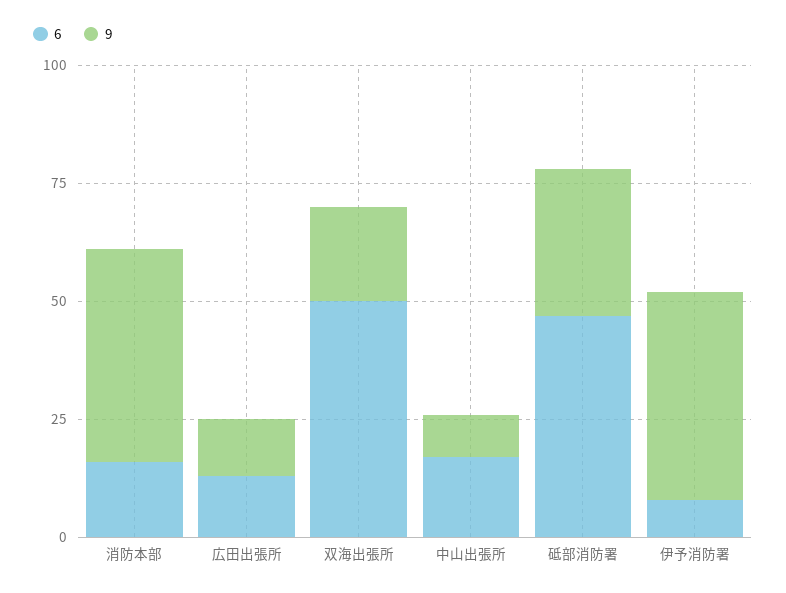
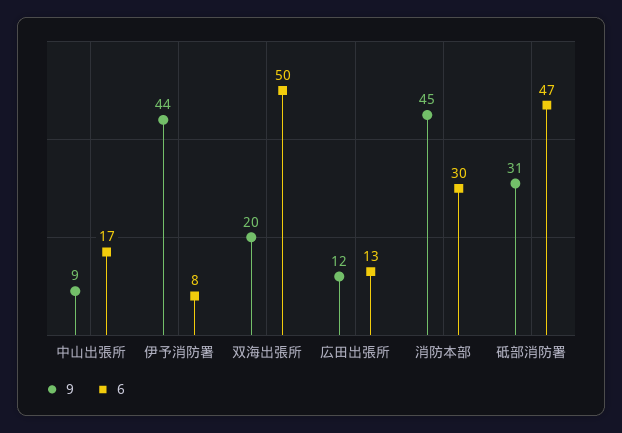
  {
    "6": {
-     "消防本部": 15,
+     "消防本部": 30,
      "広田出張所": 13,
      "双海出張所": 50,
      "中山出張所": 17,
      "砥部消防署": 47,
      "伊予消防署": 8
    },
    "9": {
      "消防本部": 45,
      "広田出張所": 12,
      "双海出張所": 20,
      "中山出張所": 9,
      "砥部消防署": 31,
      "伊予消防署": 44
    }
  }

